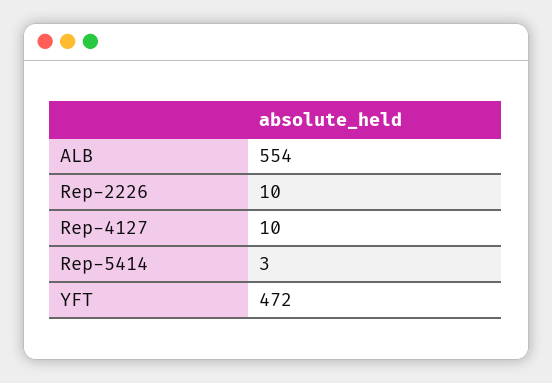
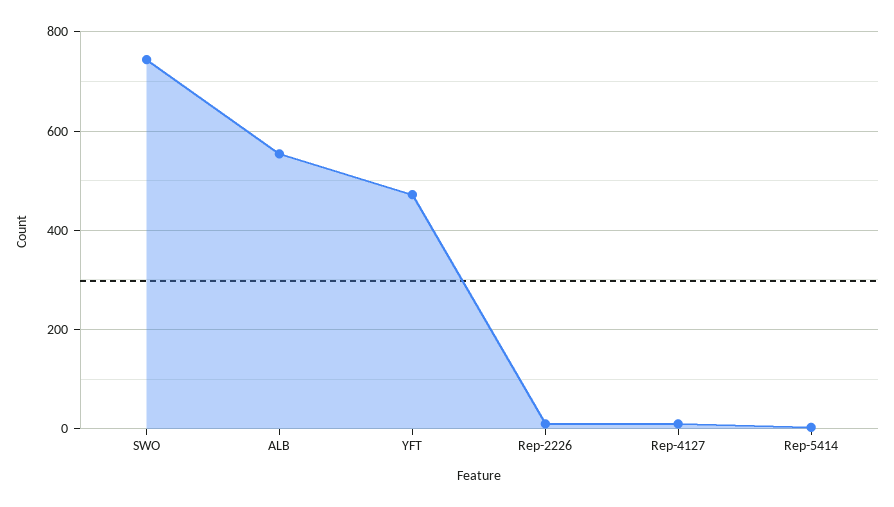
  {
    "ALB": 554,
    "Rep-2226": 10,
    "Rep-4127": 10,
    "Rep-5414": 3,
-   "YFT": 472
+   "YFT": 472,
+   "SWO": 740
  }

